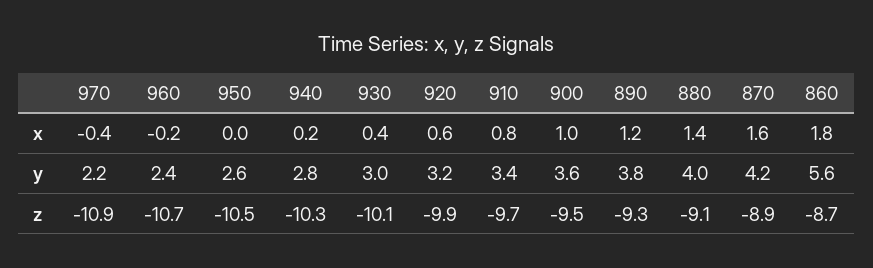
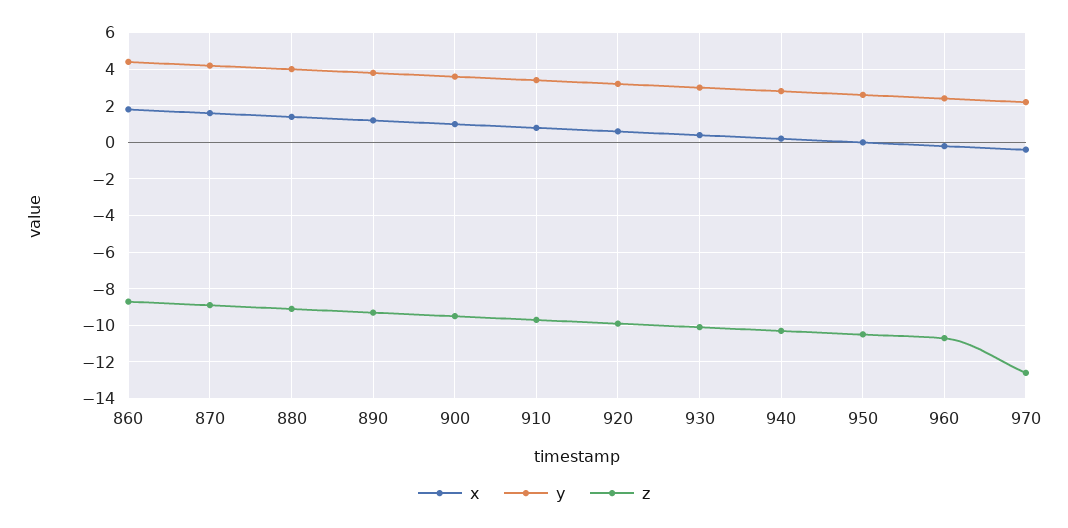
  {
    "x": {
      "970": -0.4,
      "960": -0.2,
      "950": 0,
      "940": 0.2,
      "930": 0.4,
      "920": 0.6,
      "910": 0.8,
      "900": 1,
      "890": 1.2,
      "880": 1.4,
      "870": 1.6,
      "860": 1.8
    },
    "y": {
      "970": 2.2,
      "960": 2.4,
      "950": 2.6,
      "940": 2.8,
      "930": 3,
      "920": 3.2,
      "910": 3.4,
      "900": 3.6,
      "890": 3.8,
      "880": 4,
      "870": 4.2,
-     "860": 5.6
+     "860": 4.5
    },
    "z": {
-     "970": -10.9,
+     "970": -12.5,
      "960": -10.7,
      "950": -10.5,
      "940": -10.3,
      "930": -10.1,
      "920": -9.9,
      "910": -9.7,
      "900": -9.5,
      "890": -9.3,
      "880": -9.1,
      "870": -8.9,
      "860": -8.7
    }
  }

